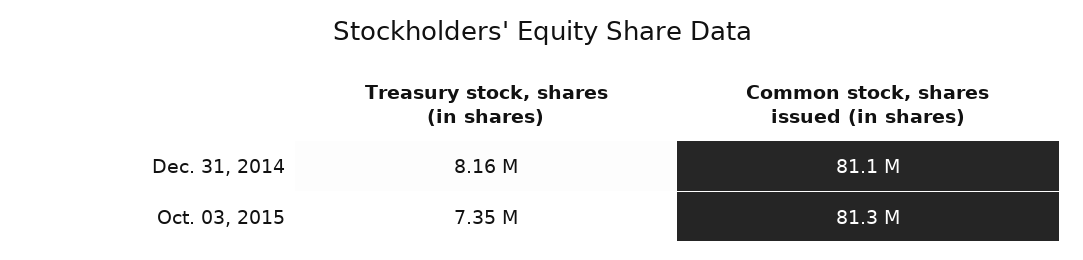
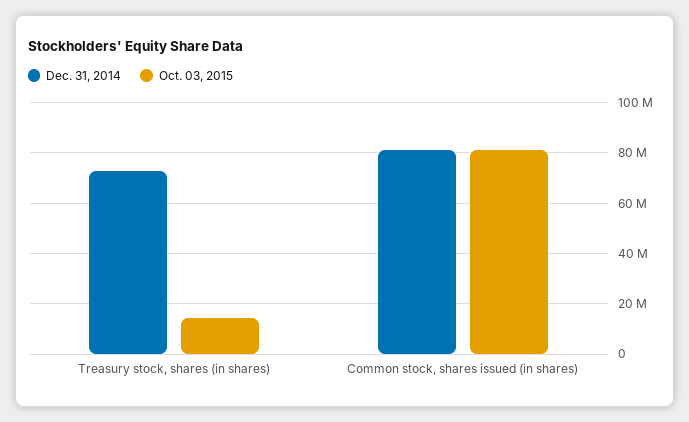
  {
    "Dec. 31, 2014": {
-     "Treasury stock, shares (in shares)": 8160000,
+     "Treasury stock, shares (in shares)": 72500000,
      "Common stock, shares issued (in shares)": 81100000
    },
    "Oct. 03, 2015": {
-     "Treasury stock, shares (in shares)": 7350000,
+     "Treasury stock, shares (in shares)": 15000000,
      "Common stock, shares issued (in shares)": 81300000
    }
  }

